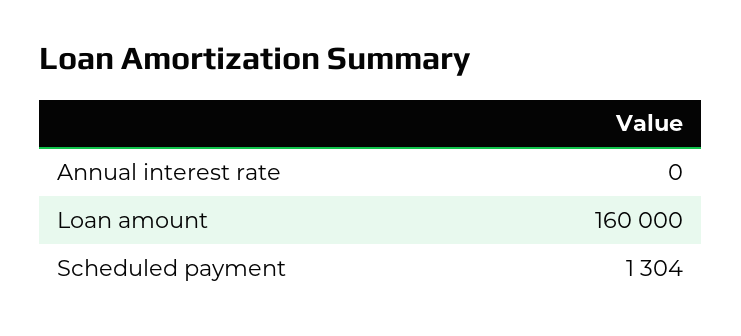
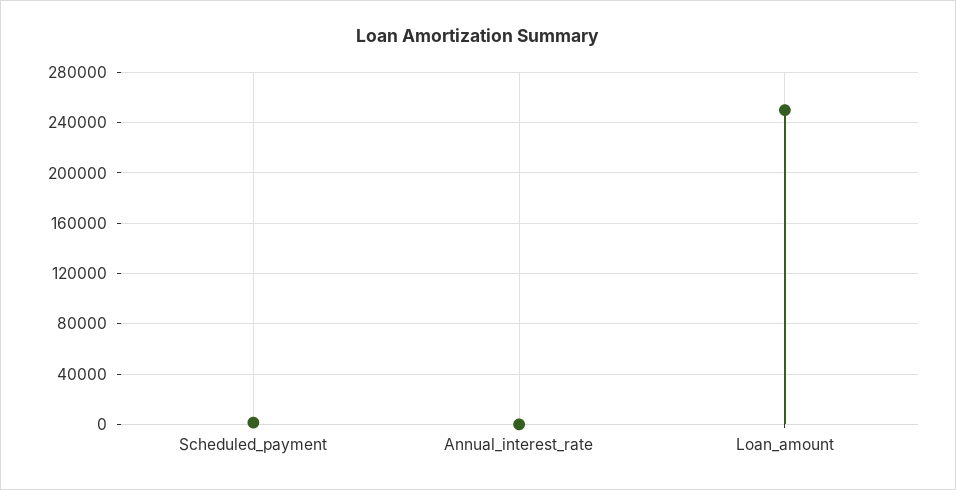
  {
    "Annual interest rate": 0,
-   "Loan amount": 160000,
+   "Loan amount": 250000,
    "Scheduled payment": 1304
  }

